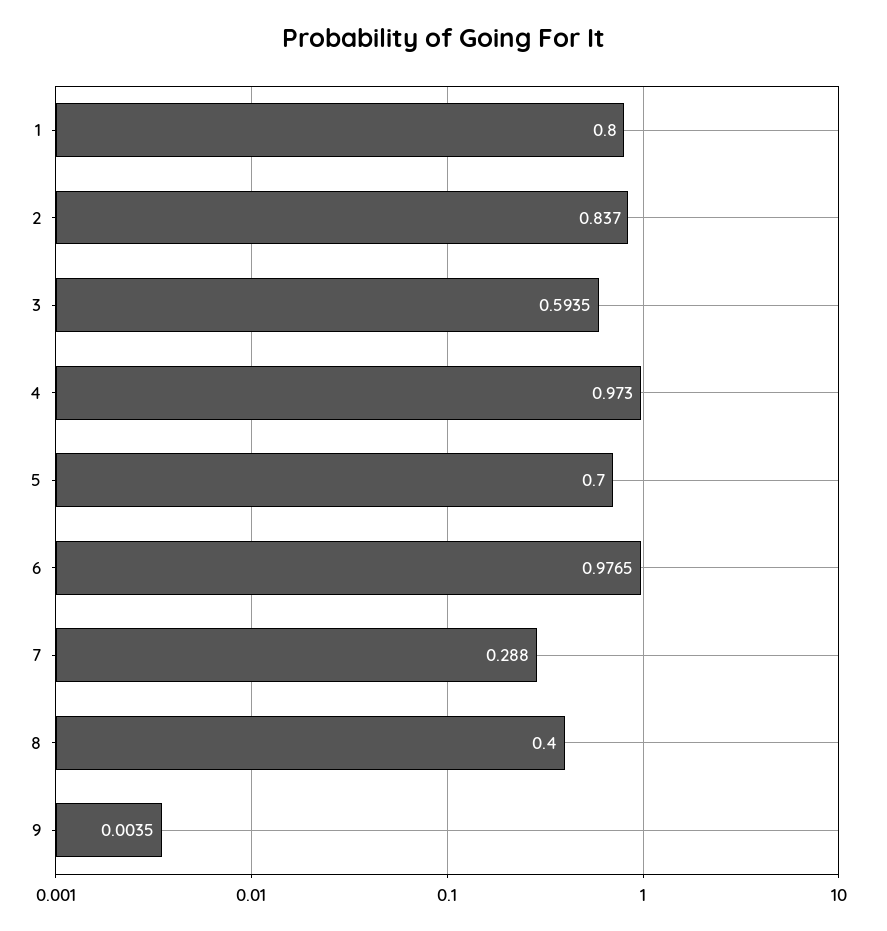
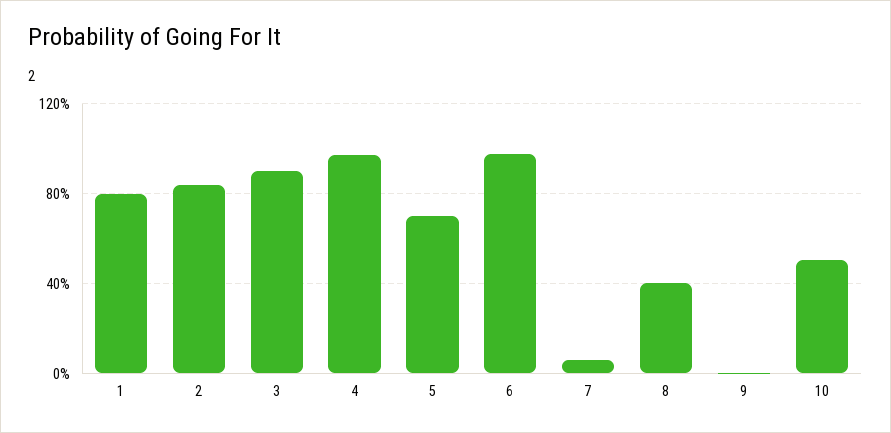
  {
    "1": 0.8,
    "2": 0.837,
-   "3": 0.5935,
+   "3": 0.9,
    "4": 0.973,
    "5": 0.7,
    "6": 0.9765,
-   "7": 0.288,
+   "7": 0.05,
    "8": 0.4,
-   "9": 0.0035
+   "9": 0.0035,
+   "10": 0.5
  }

